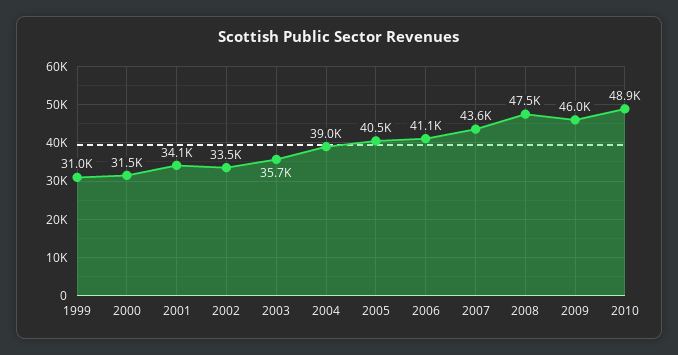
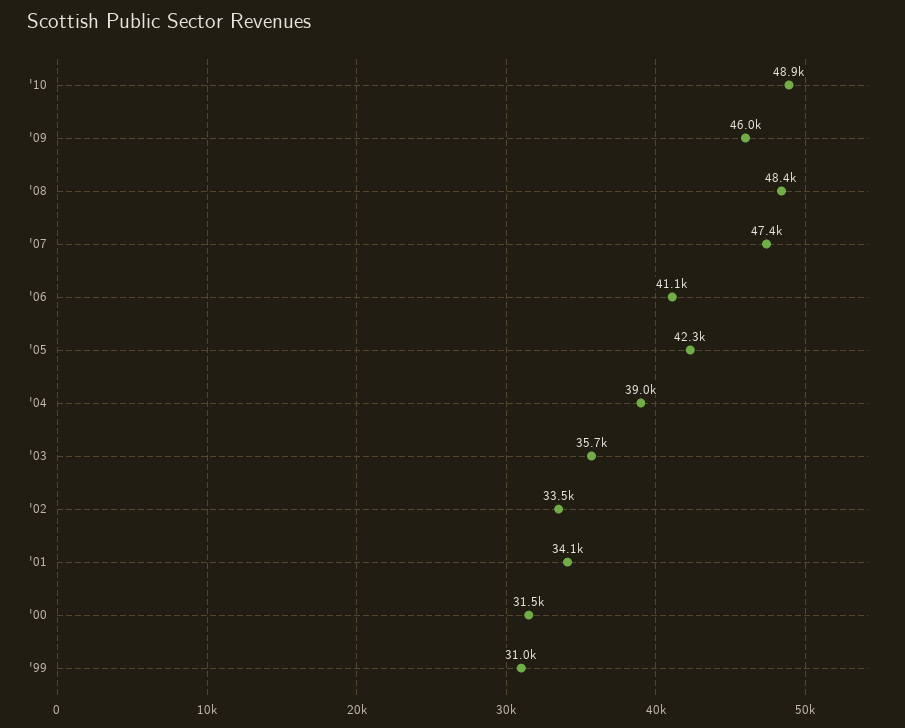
  {
    "1999": 31000,
    "2000": 31500,
    "2001": 34100,
    "2002": 33500,
    "2003": 35700,
    "2004": 39000,
-   "2005": 40500,
+   "2005": 42300,
    "2006": 41100,
-   "2007": 43600,
+   "2007": 47400,
-   "2008": 47500,
+   "2008": 48400,
    "2009": 46000,
    "2010": 48900
  }

